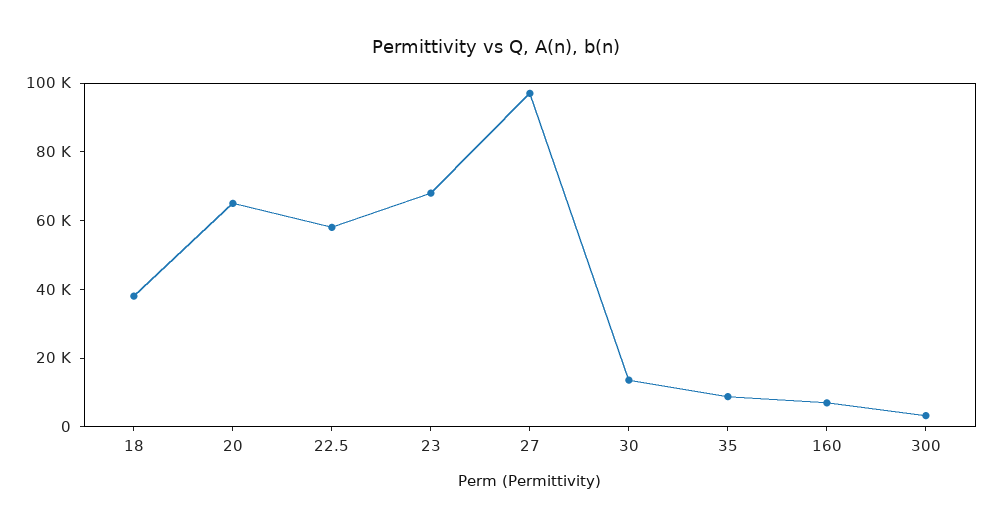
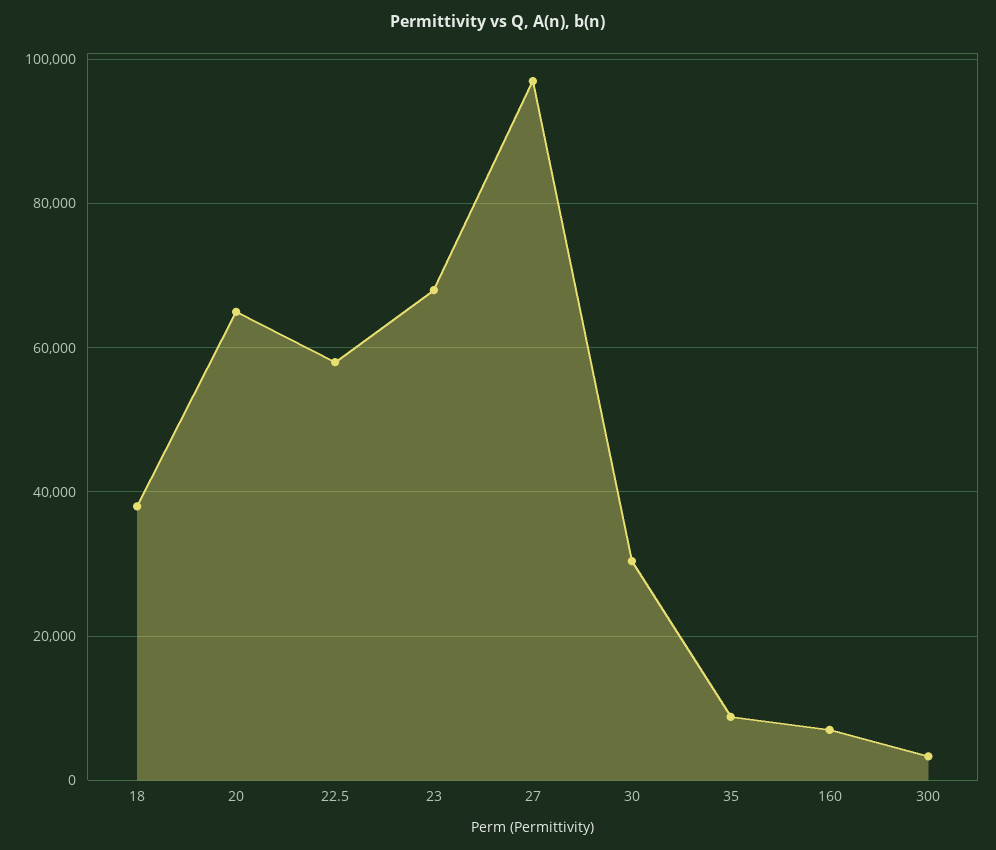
  {
    "18": 38000,
    "20": 66000,
    "22.5": 58000,
    "23": 68000,
    "27": 98000,
-   "30": 15000,
+   "30": 30000,
    "35": 8000,
    "160": 8000,
    "300": 4000
  }

